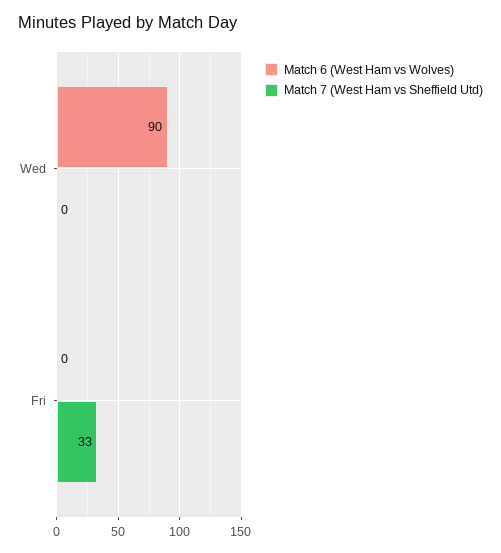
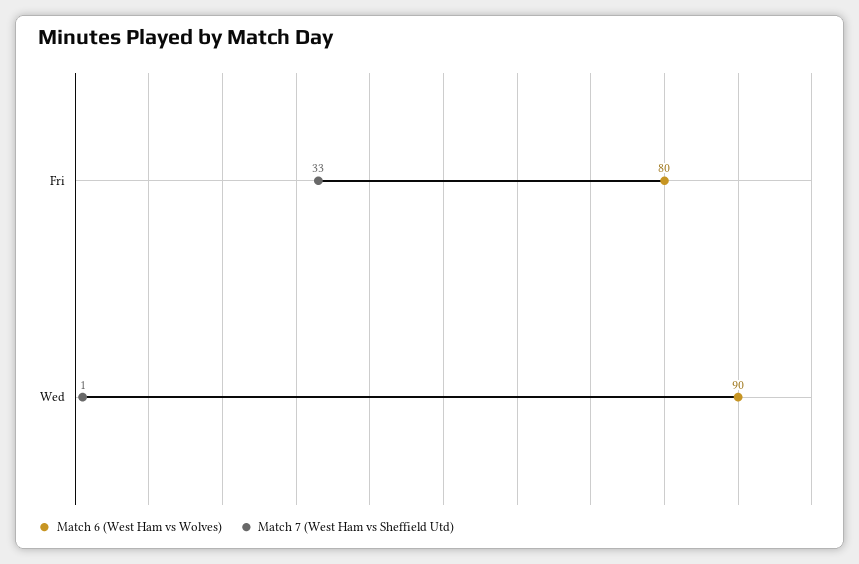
  {
    "Match 6 (West Ham vs Wolves)": {
      "Wed": 90,
-     "Fri": 0
+     "Fri": 80
    },
    "Match 7 (West Ham vs Sheffield Utd)": {
-     "Wed": 0,
+     "Wed": 1,
      "Fri": 33
    }
  }

